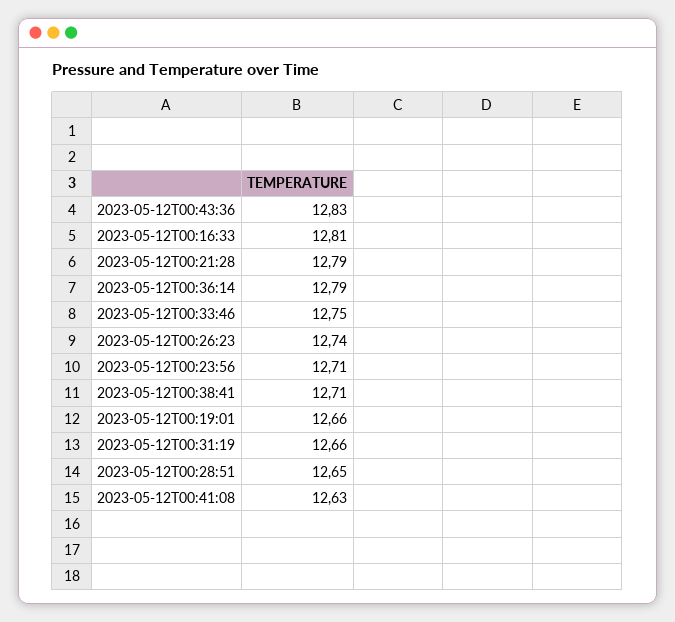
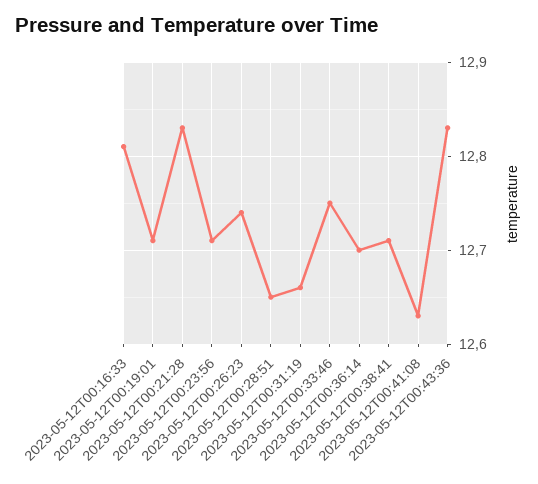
  {
    "2023-05-12T00:43:36": 12.83,
    "2023-05-12T00:16:33": 12.81,
-   "2023-05-12T00:21:28": 12.79,
+   "2023-05-12T00:21:28": 12.83,
-   "2023-05-12T00:36:14": 12.79,
+   "2023-05-12T00:36:14": 12.7,
    "2023-05-12T00:33:46": 12.75,
    "2023-05-12T00:26:23": 12.74,
    "2023-05-12T00:23:56": 12.71,
    "2023-05-12T00:38:41": 12.71,
-   "2023-05-12T00:19:01": 12.66,
+   "2023-05-12T00:19:01": 12.71,
    "2023-05-12T00:31:19": 12.66,
    "2023-05-12T00:28:51": 12.65,
    "2023-05-12T00:41:08": 12.63
  }

